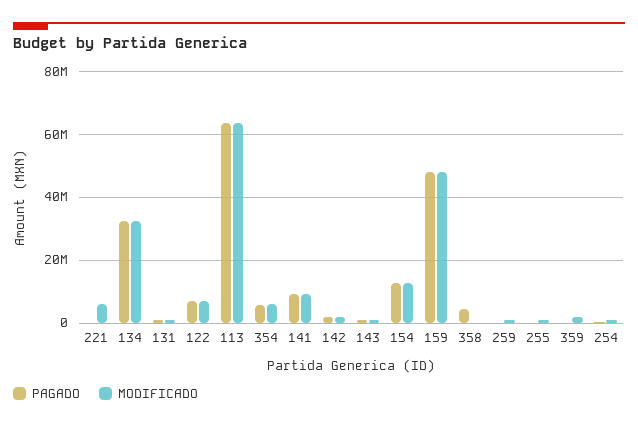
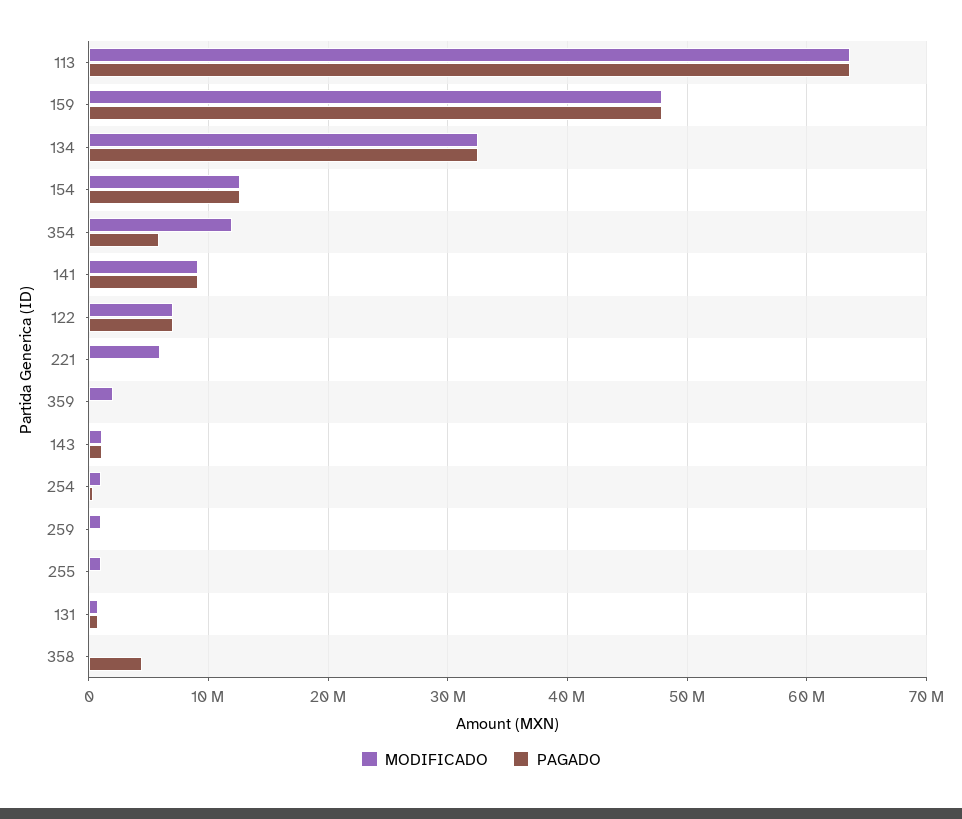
  {
    "PAGADO": {
      "221": 0,
      "134": 33000000,
      "131": 1000000,
      "122": 7000000,
      "113": 64000000,
      "354": 6000000,
      "141": 9000000,
-     "142": 2000000,
      "143": 1000000,
      "154": 13000000,
      "159": 48000000,
      "358": 4000000,
      "259": 0,
      "255": 0,
      "359": 0,
      "254": 0
    },
    "MODIFICADO": {
      "221": 6000000,
      "134": 33000000,
      "131": 1000000,
      "122": 7000000,
      "113": 64000000,
-     "354": 6000000,
+     "354": 12000000,
      "141": 9000000,
-     "142": 2000000,
      "143": 1000000,
      "154": 13000000,
      "159": 48000000,
      "358": 0,
      "259": 1000000,
      "255": 1000000,
      "359": 2000000,
      "254": 1000000
    }
  }

